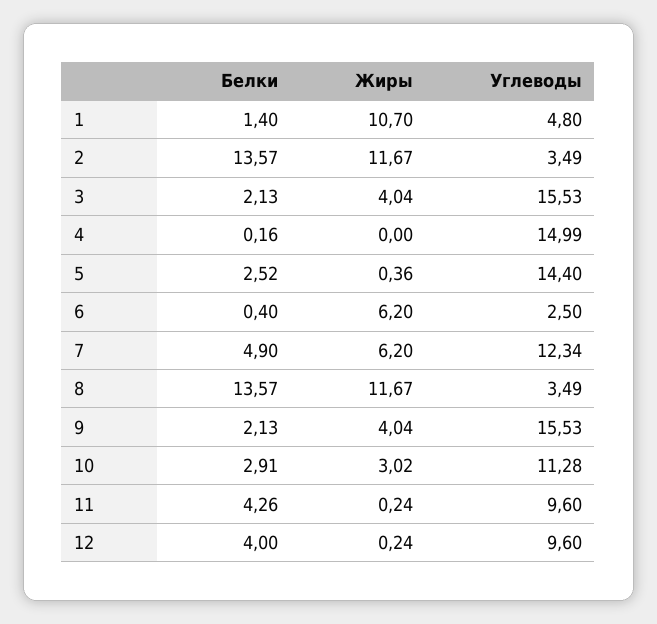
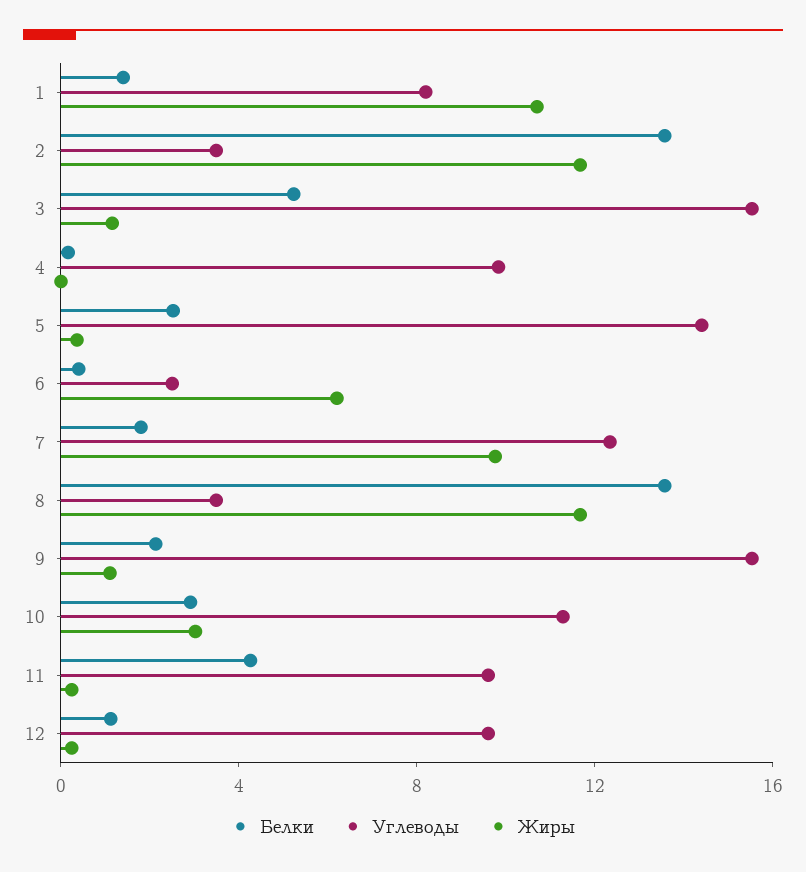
  {
    "Белки": {
      "1": 1.4,
      "2": 13.57,
-     "3": 2.13,
+     "3": 5,
      "4": 0.16,
      "5": 2.52,
      "6": 0.4,
-     "7": 4.9,
+     "7": 2,
      "8": 13.57,
      "9": 2.13,
      "10": 2.91,
      "11": 4.26,
-     "12": 4
+     "12": 1
    },
    "Жиры": {
      "1": 10.7,
      "2": 11.67,
-     "3": 4.04,
+     "3": 1,
      "4": 0,
      "5": 0.36,
      "6": 6.2,
-     "7": 6.2,
+     "7": 10,
      "8": 11.67,
-     "9": 4.04,
+     "9": 1,
      "10": 3.02,
      "11": 0.24,
      "12": 0.24
    },
    "Углеводы": {
-     "1": 4.8,
+     "1": 8,
      "2": 3.49,
      "3": 15.53,
-     "4": 14.99,
+     "4": 10,
      "5": 14.4,
      "6": 2.5,
      "7": 12.34,
      "8": 3.49,
      "9": 15.53,
      "10": 11.28,
      "11": 9.6,
      "12": 9.6
    }
  }

